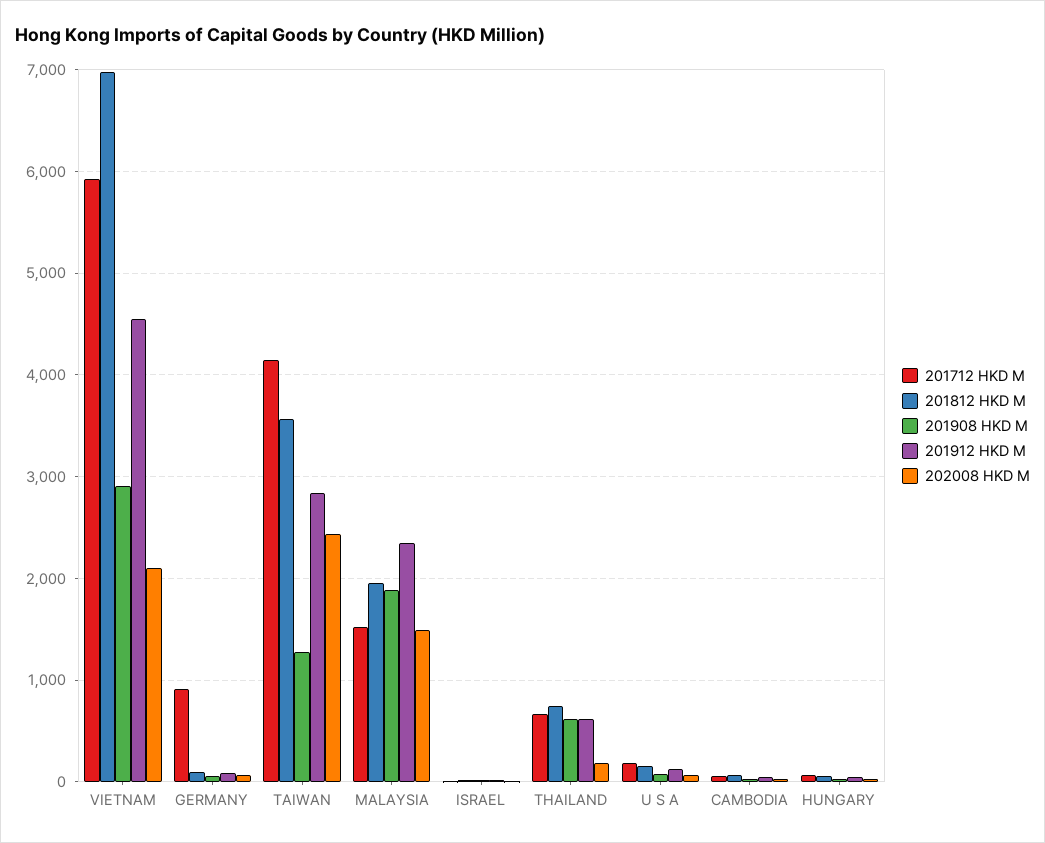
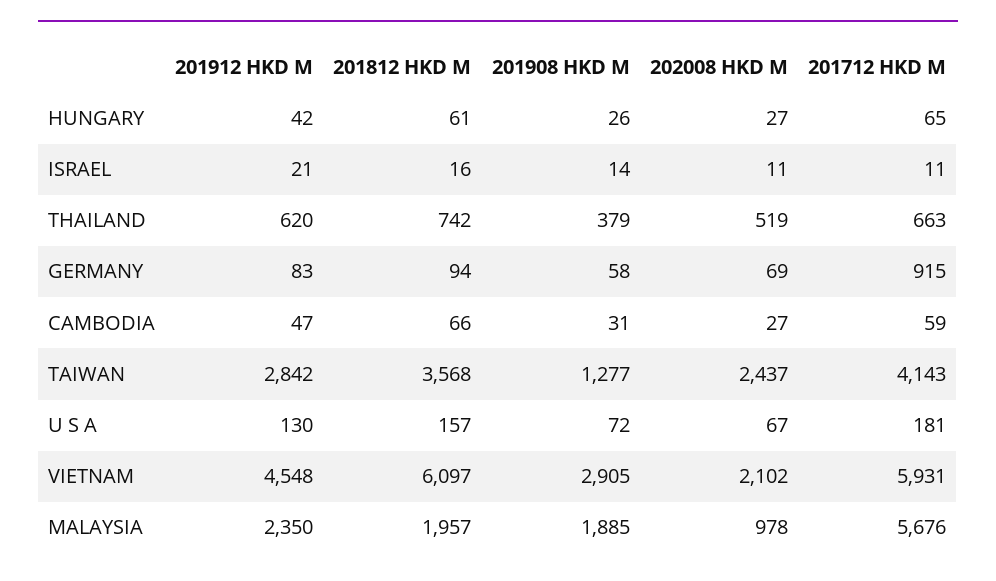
  {
    "201712 HKD M": {
      "VIETNAM": 5931,
      "GERMANY": 915,
      "TAIWAN": 4143,
-     "MALAYSIA": 1500,
+     "MALAYSIA": 5676,
      "ISRAEL": 11,
      "THAILAND": 663,
      "U S A": 181,
      "CAMBODIA": 59,
      "HUNGARY": 65
    },
    "201812 HKD M": {
-     "VIETNAM": 7000,
+     "VIETNAM": 6097,
      "GERMANY": 94,
      "TAIWAN": 3568,
      "MALAYSIA": 1957,
      "ISRAEL": 16,
      "THAILAND": 742,
      "U S A": 157,
      "CAMBODIA": 66,
      "HUNGARY": 61
    },
    "201908 HKD M": {
      "VIETNAM": 2905,
      "GERMANY": 58,
      "TAIWAN": 1277,
      "MALAYSIA": 1885,
      "ISRAEL": 14,
-     "THAILAND": 600,
+     "THAILAND": 379,
      "U S A": 72,
      "CAMBODIA": 31,
      "HUNGARY": 26
    },
    "201912 HKD M": {
      "VIETNAM": 4548,
      "GERMANY": 83,
      "TAIWAN": 2842,
      "MALAYSIA": 2350,
      "ISRAEL": 21,
      "THAILAND": 620,
      "U S A": 130,
      "CAMBODIA": 47,
      "HUNGARY": 42
    },
    "202008 HKD M": {
      "VIETNAM": 2102,
      "GERMANY": 69,
      "TAIWAN": 2437,
-     "MALAYSIA": 1500,
+     "MALAYSIA": 978,
      "ISRAEL": 11,
-     "THAILAND": 200,
+     "THAILAND": 519,
      "U S A": 67,
      "CAMBODIA": 27,
      "HUNGARY": 27
    }
  }

